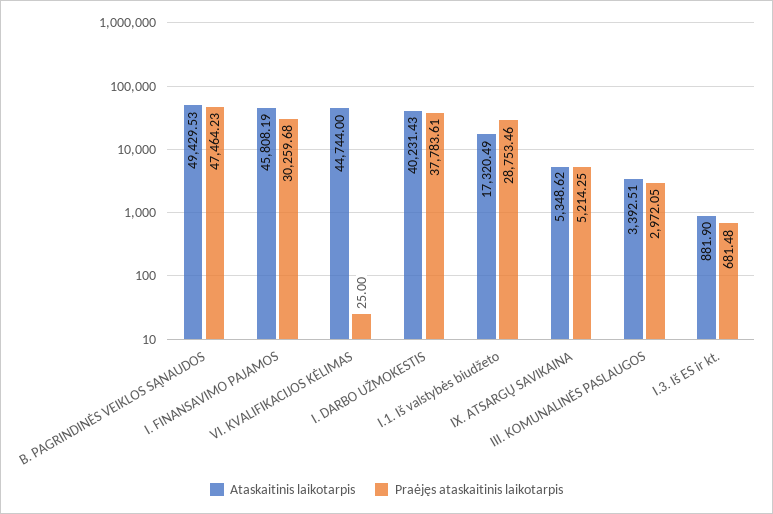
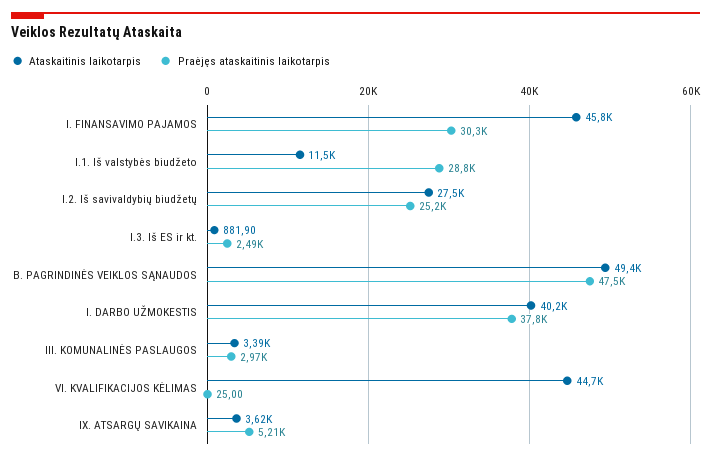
  {
    "Ataskaitinis laikotarpis": {
      "B. PAGRINDINĖS VEIKLOS SĄNAUDOS": 49429.53,
      "I. FINANSAVIMO PAJAMOS": 45808.19,
      "VI. KVALIFIKACIJOS KĖLIMAS": 44744,
      "I. DARBO UŽMOKESTIS": 40231.43,
-     "I.1. Iš valstybės biudžeto": 17320.49,
+     "I.1. Iš valstybės biudžeto": 11500,
-     "IX. ATSARGŲ SAVIKAINA": 5348.62,
+     "IX. ATSARGŲ SAVIKAINA": 3620,
      "III. KOMUNALINĖS PASLAUGOS": 3392.51,
-     "I.3. Iš ES ir kt.": 881.9
+     "I.3. Iš ES ir kt.": 881.9,
+     "I.2. Iš savivaldybių biudžetų": 27500
    },
    "Praėjęs ataskaitinis laikotarpis": {
      "B. PAGRINDINĖS VEIKLOS SĄNAUDOS": 47464.23,
      "I. FINANSAVIMO PAJAMOS": 30259.68,
      "VI. KVALIFIKACIJOS KĖLIMAS": 25,
      "I. DARBO UŽMOKESTIS": 37783.61,
      "I.1. Iš valstybės biudžeto": 28753.46,
      "IX. ATSARGŲ SAVIKAINA": 5214.25,
      "III. KOMUNALINĖS PASLAUGOS": 2972.05,
-     "I.3. Iš ES ir kt.": 681.48
+     "I.3. Iš ES ir kt.": 2490,
+     "I.2. Iš savivaldybių biudžetų": 25200
    }
  }

